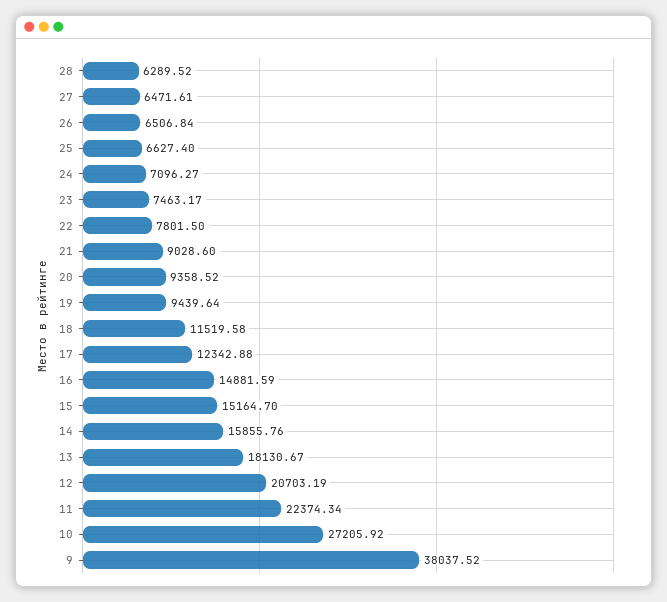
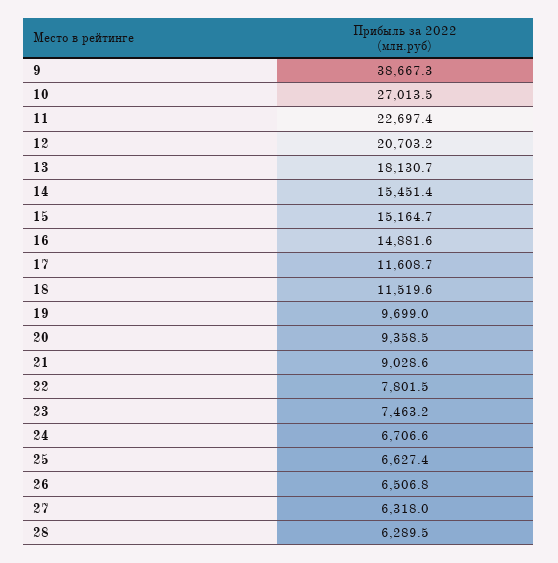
  {
    "28": 6289.52,
-   "27": 6471.61,
+   "27": 6318,
    "26": 6506.84,
    "25": 6627.4,
-   "24": 7096.27,
+   "24": 6706.6,
    "23": 7463.17,
    "22": 7801.5,
    "21": 9028.6,
    "20": 9358.52,
-   "19": 9439.64,
+   "19": 9699,
    "18": 11519.58,
-   "17": 12342.88,
+   "17": 11608.7,
    "16": 14881.59,
    "15": 15164.7,
-   "14": 15855.76,
+   "14": 15451.4,
    "13": 18130.67,
    "12": 20703.19,
-   "11": 22374.34,
+   "11": 22697.4,
-   "10": 27205.92,
+   "10": 27013.5,
-   "9": 38037.52
+   "9": 38667.3
  }

